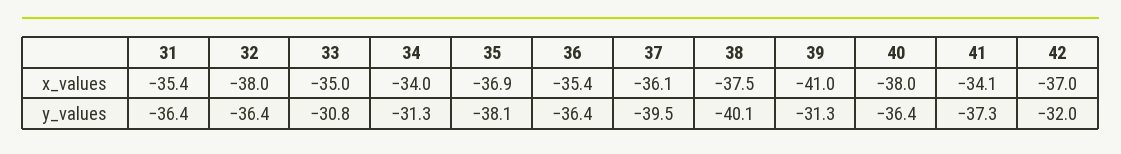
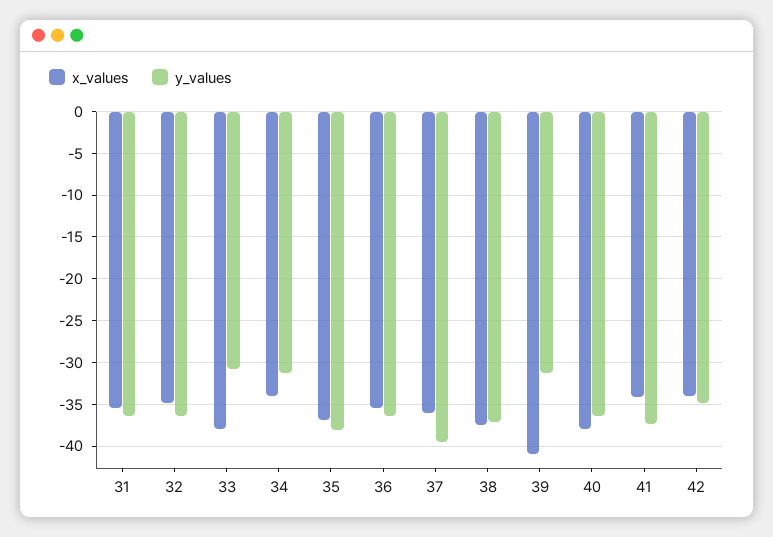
  {
    "x_values": {
      "31": -35.4,
-     "32": -38,
+     "32": -35,
-     "33": -35,
+     "33": -38,
      "34": -34,
      "35": -36.9,
      "36": -35.4,
      "37": -36.1,
      "38": -37.5,
      "39": -41,
      "40": -38,
      "41": -34.1,
-     "42": -37
+     "42": -34
    },
    "y_values": {
      "31": -36.4,
      "32": -36.4,
      "33": -30.8,
      "34": -31.3,
      "35": -38.1,
      "36": -36.4,
      "37": -39.5,
-     "38": -40.1,
+     "38": -37,
      "39": -31.3,
      "40": -36.4,
      "41": -37.3,
-     "42": -32
+     "42": -35
    }
  }

